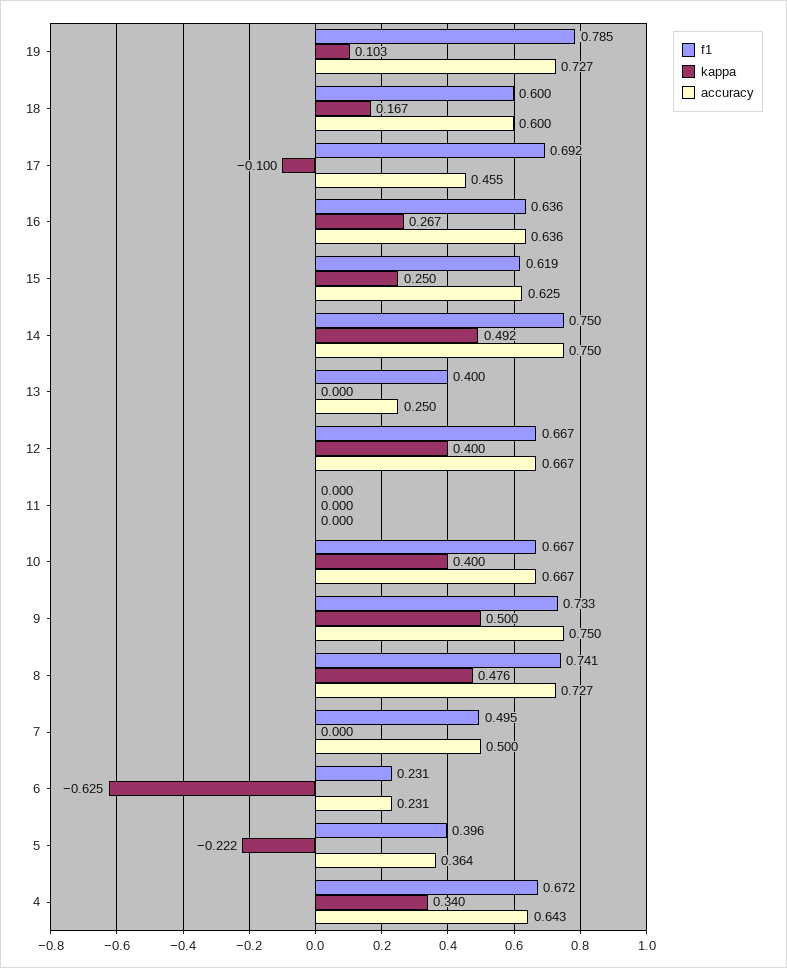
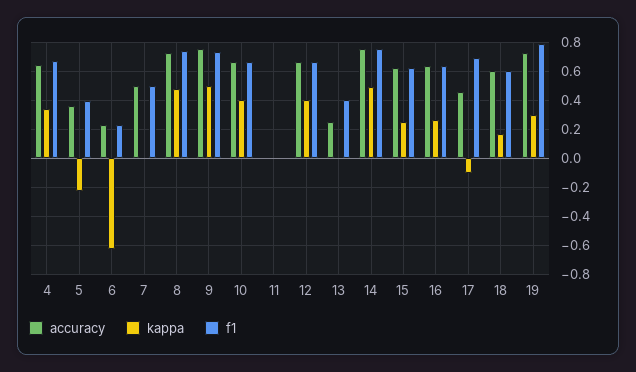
  {
    "f1": {
      "19": 0.785,
      "18": 0.6,
      "17": 0.692,
      "16": 0.636,
      "15": 0.619,
      "14": 0.75,
      "13": 0.4,
      "12": 0.667,
      "11": 0,
      "10": 0.667,
      "9": 0.733,
      "8": 0.741,
      "7": 0.495,
      "6": 0.231,
      "5": 0.396,
      "4": 0.672
    },
    "kappa": {
-     "19": 0.103,
+     "19": 0.3,
      "18": 0.167,
      "17": -0.1,
      "16": 0.267,
      "15": 0.25,
      "14": 0.492,
      "13": 0,
      "12": 0.4,
      "11": 0,
      "10": 0.4,
      "9": 0.5,
      "8": 0.476,
      "7": 0,
      "6": -0.625,
      "5": -0.222,
      "4": 0.34
    },
    "accuracy": {
      "19": 0.727,
      "18": 0.6,
      "17": 0.455,
      "16": 0.636,
      "15": 0.625,
      "14": 0.75,
      "13": 0.25,
      "12": 0.667,
      "11": 0,
      "10": 0.667,
      "9": 0.75,
      "8": 0.727,
      "7": 0.5,
      "6": 0.231,
      "5": 0.364,
      "4": 0.643
    }
  }

